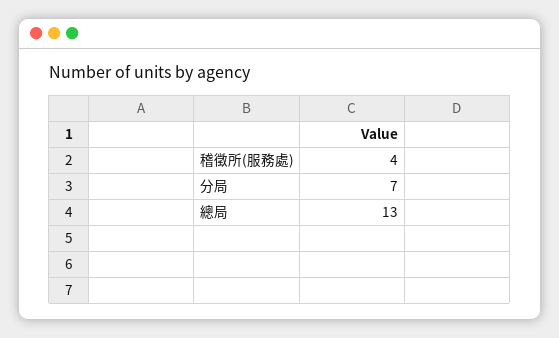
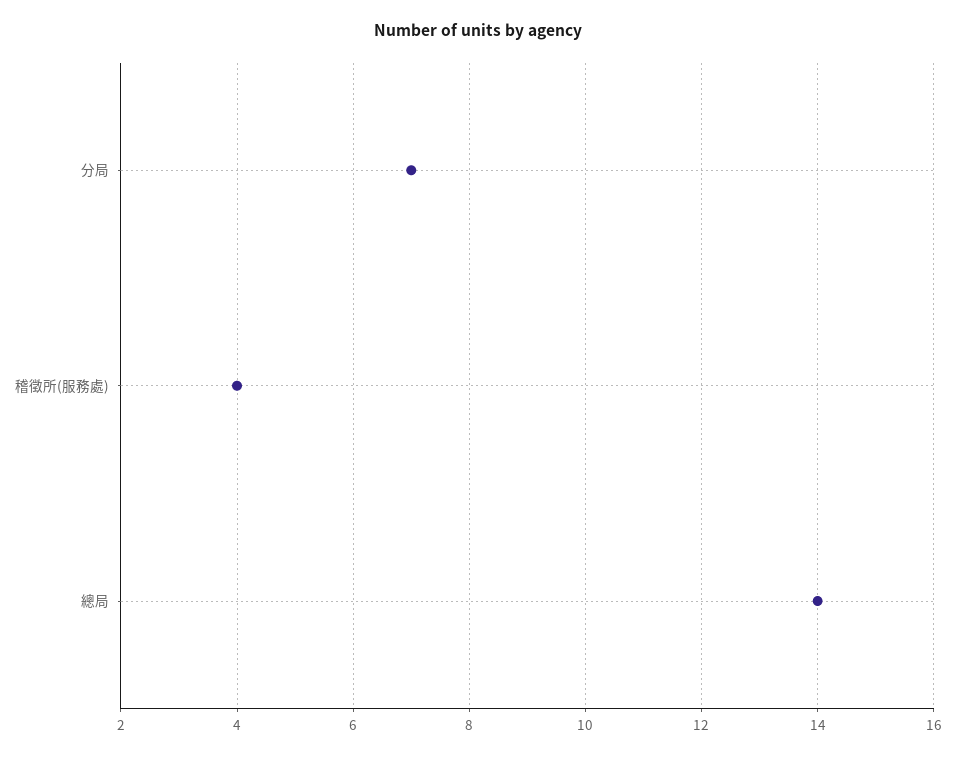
  {
    "稽徵所(服務處)": 4,
    "分局": 7,
-   "總局": 13
+   "總局": 14
  }

